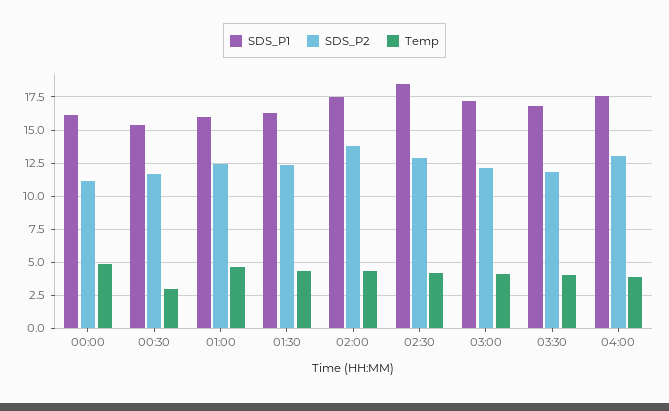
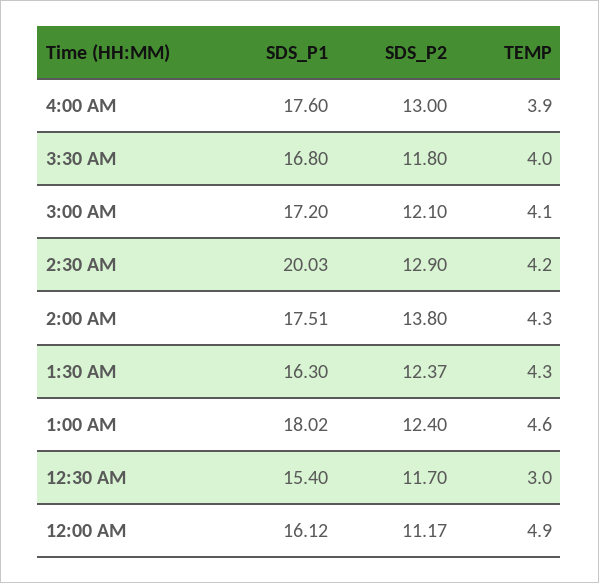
  {
    "SDS_P1": {
      "00:00": 16.12,
      "00:30": 15.4,
-     "01:00": 16,
+     "01:00": 18.02,
      "01:30": 16.3,
      "02:00": 17.51,
-     "02:30": 18.5,
+     "02:30": 20.03,
      "03:00": 17.2,
      "03:30": 16.8,
      "04:00": 17.6
    },
    "SDS_P2": {
      "00:00": 11.17,
      "00:30": 11.7,
      "01:00": 12.4,
      "01:30": 12.37,
      "02:00": 13.8,
      "02:30": 12.9,
      "03:00": 12.1,
      "03:30": 11.8,
      "04:00": 13
    },
    "Temp": {
      "00:00": 4.9,
      "00:30": 3,
      "01:00": 4.6,
      "01:30": 4.3,
      "02:00": 4.3,
      "02:30": 4.2,
      "03:00": 4.1,
      "03:30": 4,
      "04:00": 3.9
    }
  }

